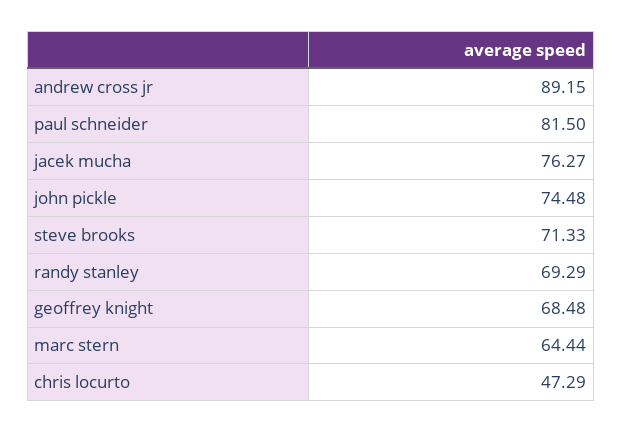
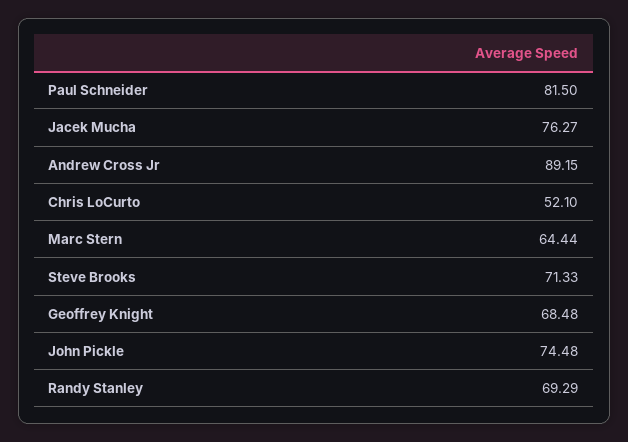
  {
    "andrew cross jr": 89.15,
    "paul schneider": 81.5,
    "jacek mucha": 76.27,
    "john pickle": 74.48,
    "steve brooks": 71.33,
    "randy stanley": 69.29,
    "geoffrey knight": 68.48,
    "marc stern": 64.44,
-   "chris locurto": 47.29
+   "chris locurto": 52.1
  }

